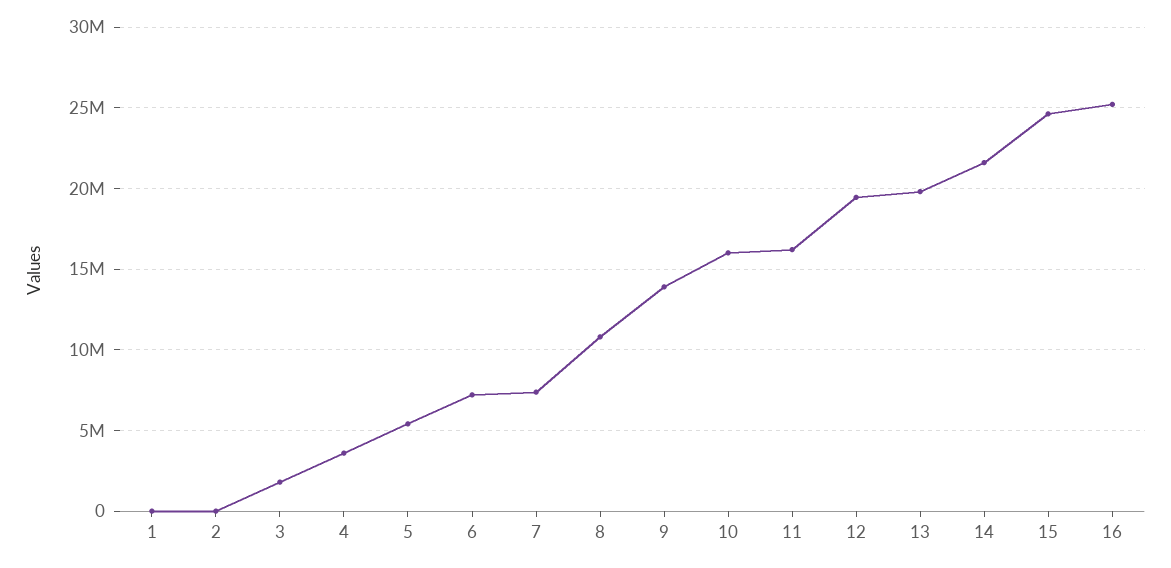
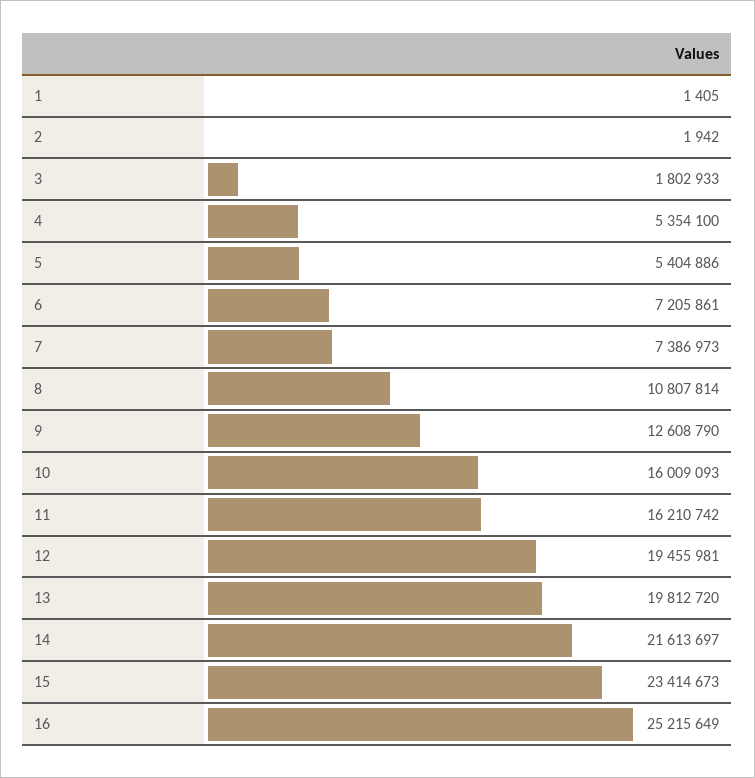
  {
    "1": 1405,
    "2": 1942,
    "3": 1802933,
-   "4": 3500000,
+   "4": 5354100,
    "5": 5404886,
    "6": 7205861,
    "7": 7386973,
    "8": 10807814,
-   "9": 14000000,
+   "9": 12608790,
    "10": 16009093,
    "11": 16210742,
    "12": 19455981,
    "13": 19812720,
    "14": 21613697,
-   "15": 24500000,
+   "15": 23414673,
    "16": 25215649
  }

